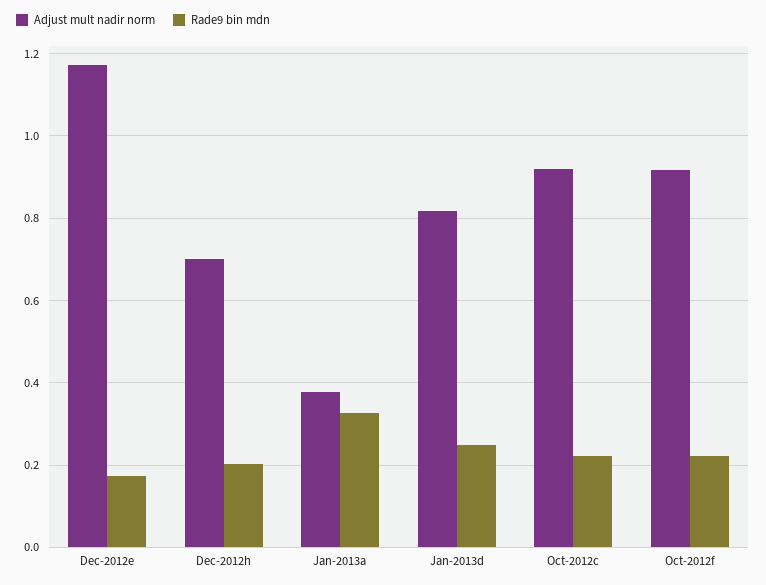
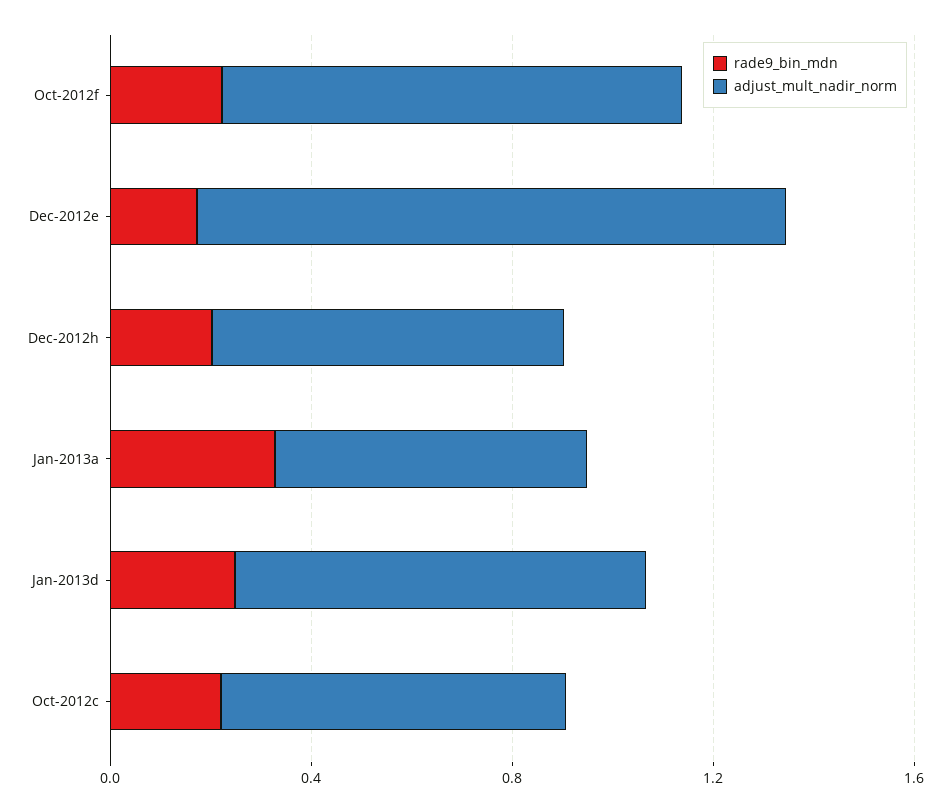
  {
    "Adjust mult nadir norm": {
      "Dec-2012e": 1.18,
      "Dec-2012h": 0.7,
-     "Jan-2013a": 0.38,
+     "Jan-2013a": 0.6,
      "Jan-2013d": 0.82,
-     "Oct-2012c": 0.92,
+     "Oct-2012c": 0.7,
      "Oct-2012f": 0.92
    },
    "Rade9 bin mdn": {
      "Dec-2012e": 0.18,
      "Dec-2012h": 0.2,
      "Jan-2013a": 0.32,
      "Jan-2013d": 0.24,
      "Oct-2012c": 0.22,
      "Oct-2012f": 0.22
    }
  }

